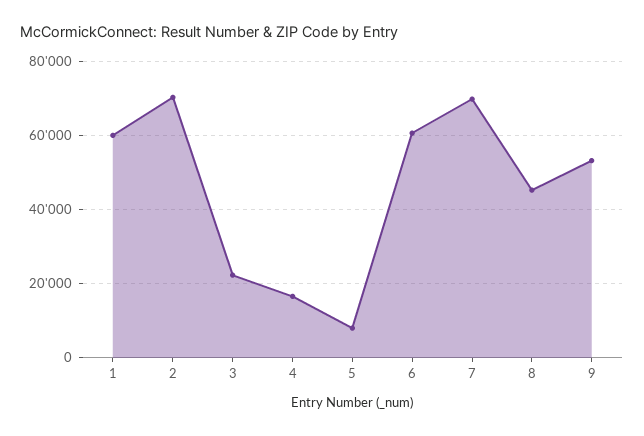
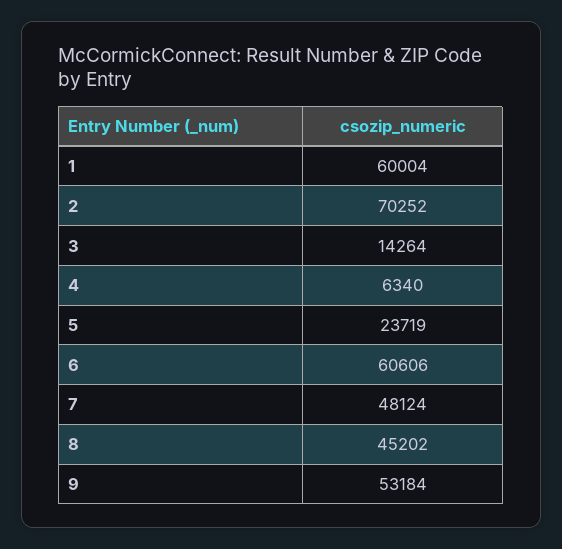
  {
    "1": 60004,
    "2": 70252,
-   "3": 22000,
+   "3": 14264,
-   "4": 16000,
+   "4": 6340,
-   "5": 8000,
+   "5": 23719,
    "6": 60606,
-   "7": 70000,
+   "7": 48124,
    "8": 45202,
    "9": 53184
  }

